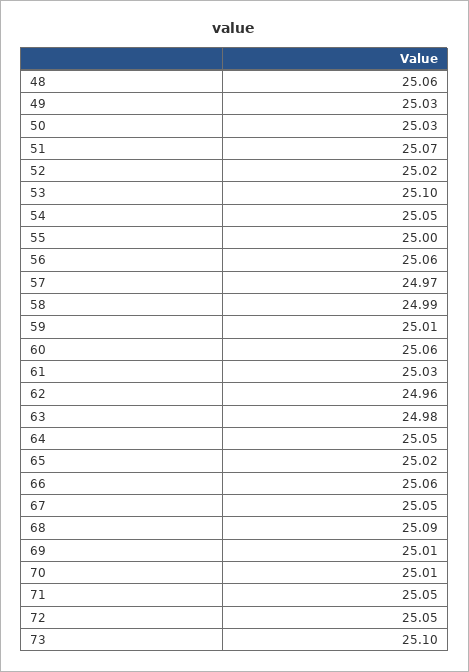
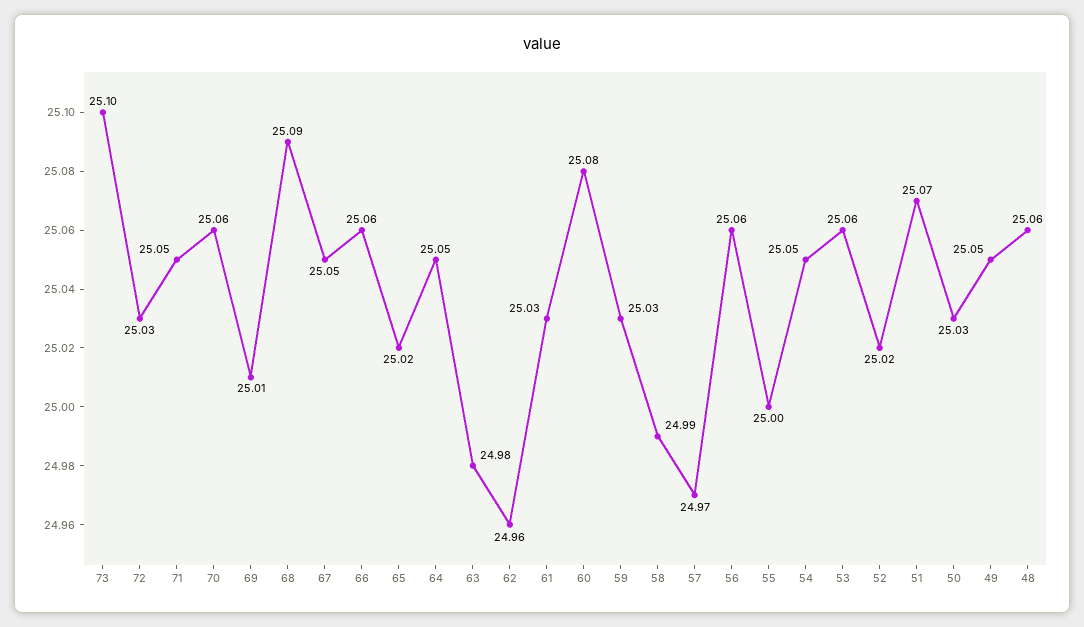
  {
    "48": 25.06,
-   "49": 25.03,
+   "49": 25.05,
    "50": 25.03,
    "51": 25.07,
    "52": 25.02,
-   "53": 25.1,
+   "53": 25.06,
    "54": 25.05,
    "55": 25,
    "56": 25.06,
    "57": 24.97,
    "58": 24.99,
-   "59": 25.01,
+   "59": 25.03,
-   "60": 25.06,
+   "60": 25.08,
    "61": 25.03,
    "62": 24.96,
    "63": 24.98,
    "64": 25.05,
    "65": 25.02,
    "66": 25.06,
    "67": 25.05,
    "68": 25.09,
    "69": 25.01,
-   "70": 25.01,
+   "70": 25.06,
    "71": 25.05,
-   "72": 25.05,
+   "72": 25.03,
    "73": 25.1
  }

